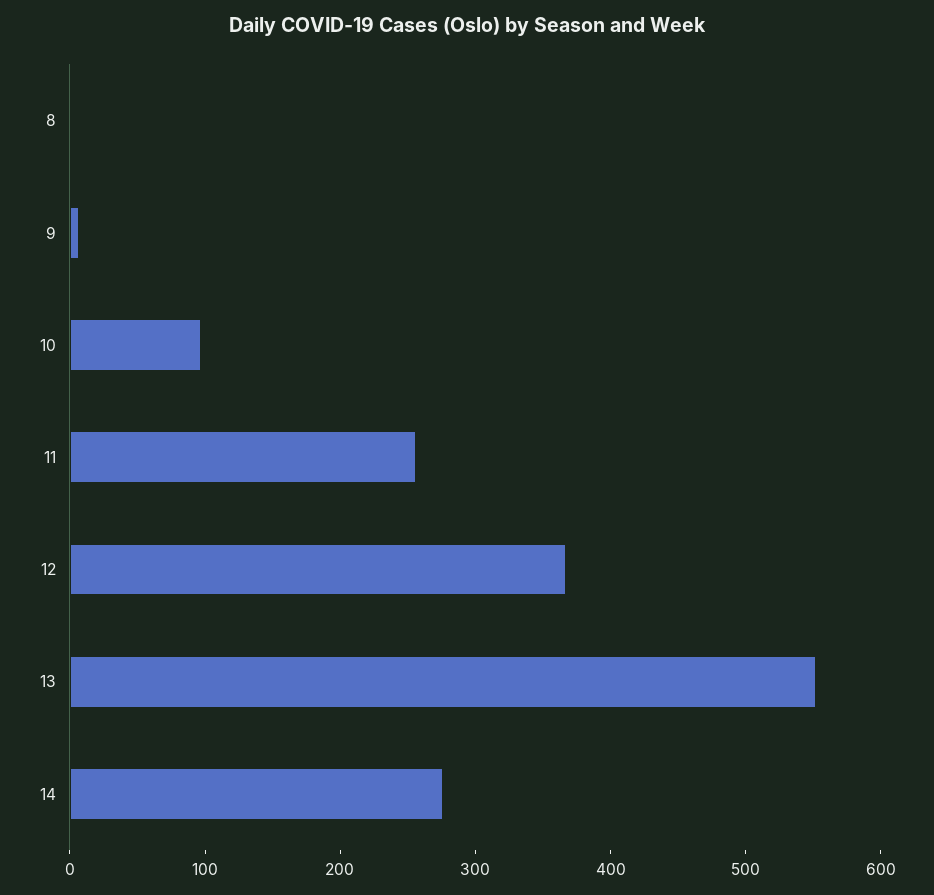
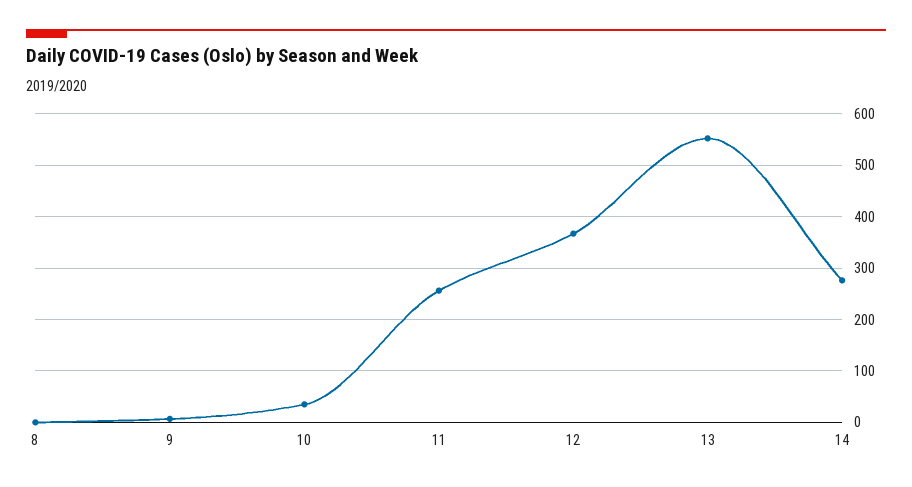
  {
    "8": 0,
    "9": 0,
-   "10": 100,
+   "10": 40,
    "11": 260,
    "12": 360,
    "13": 560,
    "14": 280
  }

